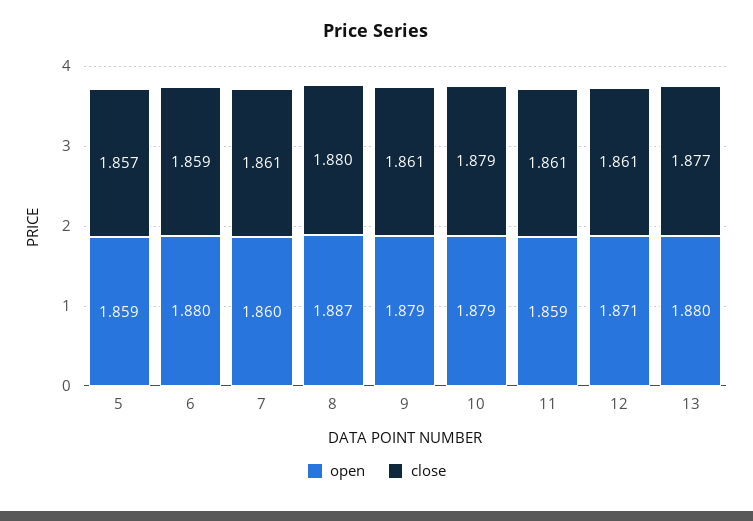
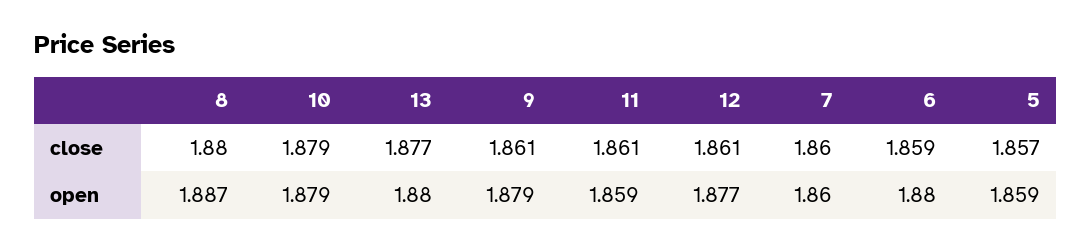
  {
    "open": {
      "5": 1.859,
      "6": 1.88,
      "7": 1.86,
      "8": 1.887,
      "9": 1.879,
      "10": 1.879,
      "11": 1.859,
-     "12": 1.871,
+     "12": 1.877,
      "13": 1.88
    },
    "close": {
      "5": 1.857,
      "6": 1.859,
-     "7": 1.861,
+     "7": 1.86,
      "8": 1.88,
      "9": 1.861,
      "10": 1.879,
      "11": 1.861,
      "12": 1.861,
      "13": 1.877
    }
  }

